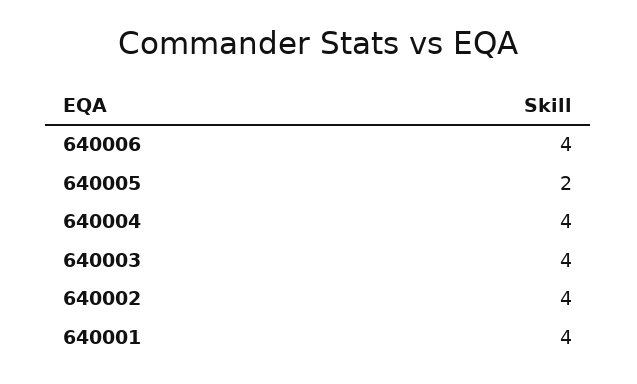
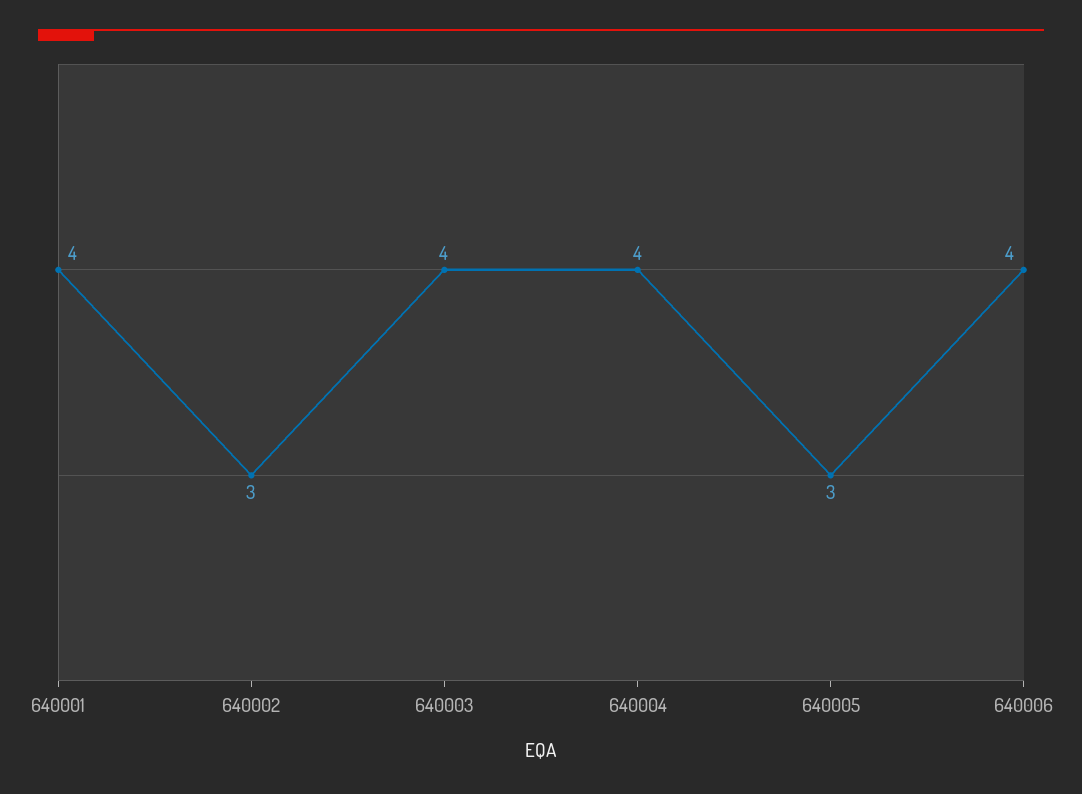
  {
    "640006": 4,
-   "640005": 2,
+   "640005": 3,
    "640004": 4,
    "640003": 4,
-   "640002": 4,
+   "640002": 3,
    "640001": 4
  }

